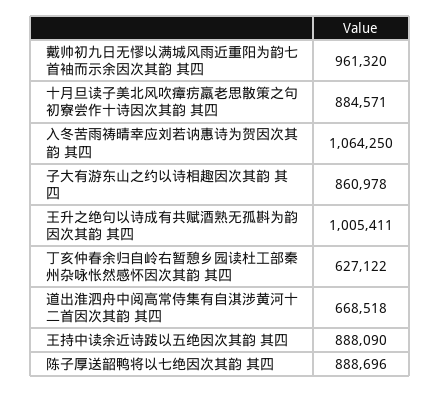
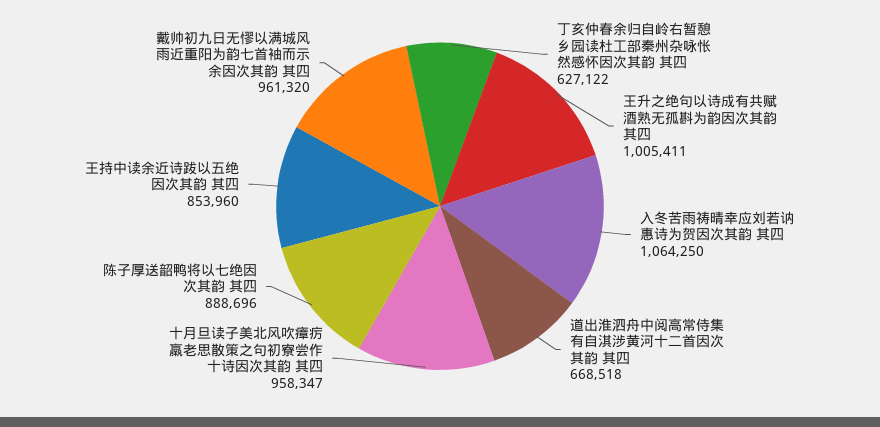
  {
    "戴帅初九日无憀以满城风雨近重阳为韵七首袖而示余因次其韵 其四": 961320,
-   "十月旦读子美北风吹瘴疠羸老思散策之句初寮尝作十诗因次其韵 其四": 884571,
+   "十月旦读子美北风吹瘴疠羸老思散策之句初寮尝作十诗因次其韵 其四": 958347,
    "入冬苦雨祷晴幸应刘若讷惠诗为贺因次其韵 其四": 1064250,
-   "子大有游东山之约以诗相趣因次其韵 其四": 860978,
    "王升之绝句以诗成有共赋酒熟无孤斟为韵因次其韵 其四": 1005411,
    "丁亥仲春余归自岭右暂憩乡园读杜工部秦州杂咏怅然感怀因次其韵 其四": 627122,
    "道出淮泗舟中阅高常侍集有自淇涉黄河十二首因次其韵 其四": 668518,
-   "王持中读余近诗跋以五绝因次其韵 其四": 888090,
+   "王持中读余近诗跋以五绝因次其韵 其四": 853960,
    "陈子厚送韶鸭将以七绝因次其韵 其四": 888696
  }

